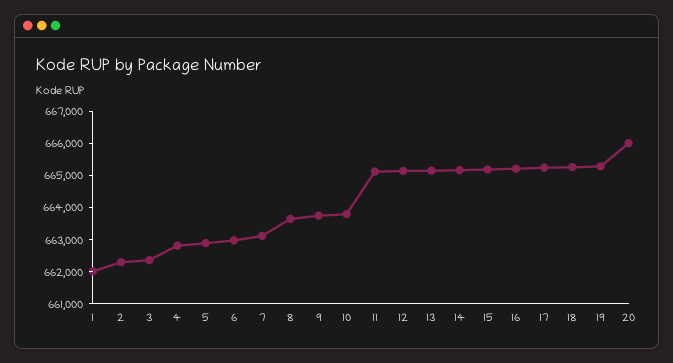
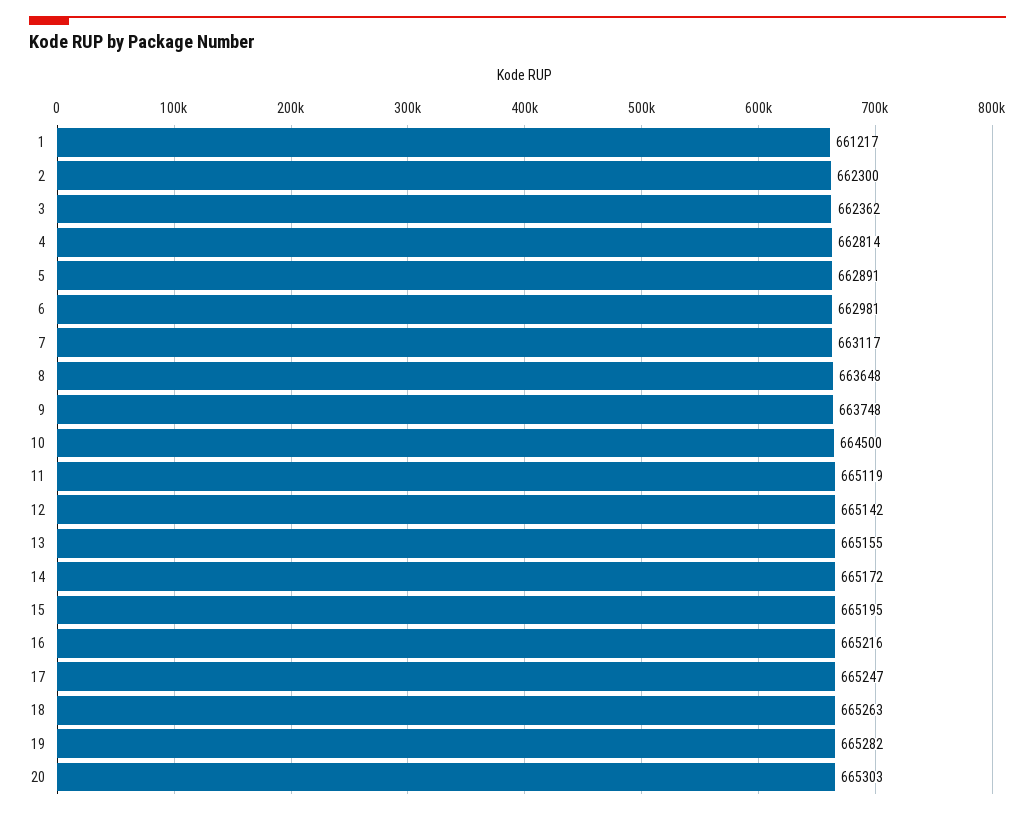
  {
-   "1": 662000,
+   "1": 661217,
    "2": 662300,
    "3": 662362,
    "4": 662814,
    "5": 662891,
    "6": 662981,
    "7": 663117,
    "8": 663648,
    "9": 663748,
-   "10": 663750,
+   "10": 664500,
    "11": 665119,
    "12": 665142,
    "13": 665155,
    "14": 665172,
    "15": 665195,
    "16": 665216,
    "17": 665247,
    "18": 665263,
    "19": 665282,
-   "20": 666000
+   "20": 665303
  }

